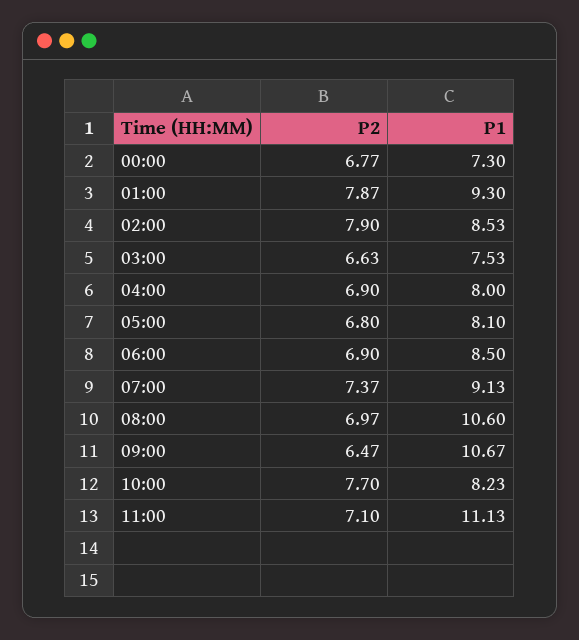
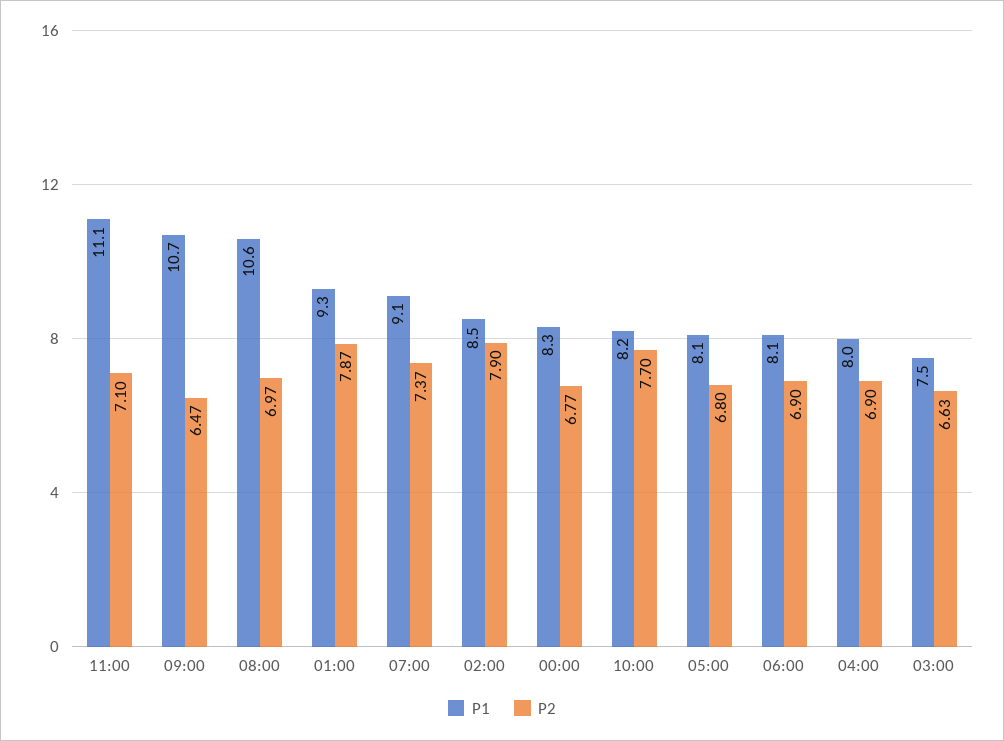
  {
    "P2": {
      "00:00": 6.77,
      "01:00": 7.87,
      "02:00": 7.9,
      "03:00": 6.63,
      "04:00": 6.9,
      "05:00": 6.8,
      "06:00": 6.9,
      "07:00": 7.37,
      "08:00": 6.97,
      "09:00": 6.47,
      "10:00": 7.7,
      "11:00": 7.1
    },
    "P1": {
-     "00:00": 7.3,
+     "00:00": 8.3,
      "01:00": 9.3,
      "02:00": 8.53,
      "03:00": 7.53,
      "04:00": 8,
      "05:00": 8.1,
-     "06:00": 8.5,
+     "06:00": 8.1,
      "07:00": 9.13,
      "08:00": 10.6,
      "09:00": 10.67,
      "10:00": 8.23,
      "11:00": 11.13
    }
  }

